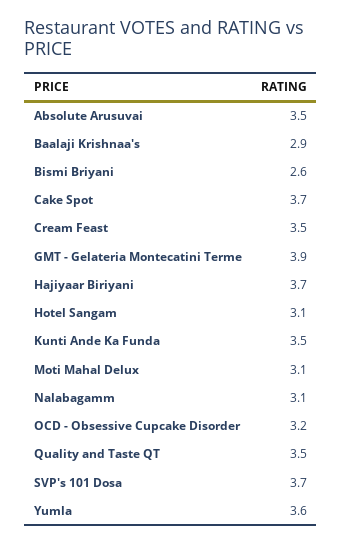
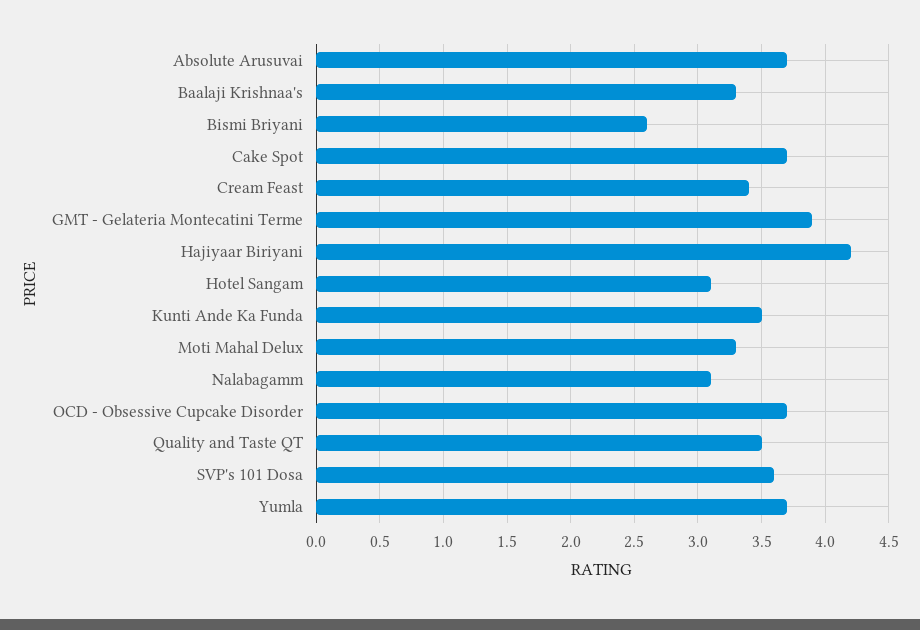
  {
-   "Absolute Arusuvai": 3.5,
+   "Absolute Arusuvai": 3.7,
-   "Baalaji Krishnaa's": 2.9,
+   "Baalaji Krishnaa's": 3.3,
    "Bismi Briyani": 2.6,
    "Cake Spot": 3.7,
-   "Cream Feast": 3.5,
+   "Cream Feast": 3.4,
    "GMT - Gelateria Montecatini Terme": 3.9,
-   "Hajiyaar Biriyani": 3.7,
+   "Hajiyaar Biriyani": 4.2,
    "Hotel Sangam": 3.1,
    "Kunti Ande Ka Funda": 3.5,
-   "Moti Mahal Delux": 3.1,
+   "Moti Mahal Delux": 3.3,
    "Nalabagamm": 3.1,
-   "OCD - Obsessive Cupcake Disorder": 3.2,
+   "OCD - Obsessive Cupcake Disorder": 3.7,
    "Quality and Taste QT": 3.5,
-   "SVP's 101 Dosa": 3.7,
+   "SVP's 101 Dosa": 3.6,
-   "Yumla": 3.6
+   "Yumla": 3.7
  }

